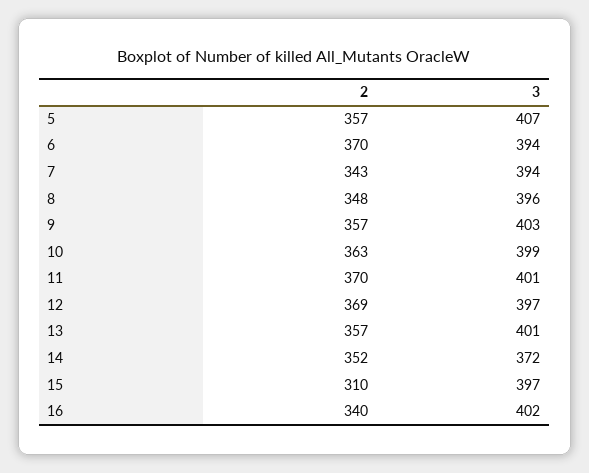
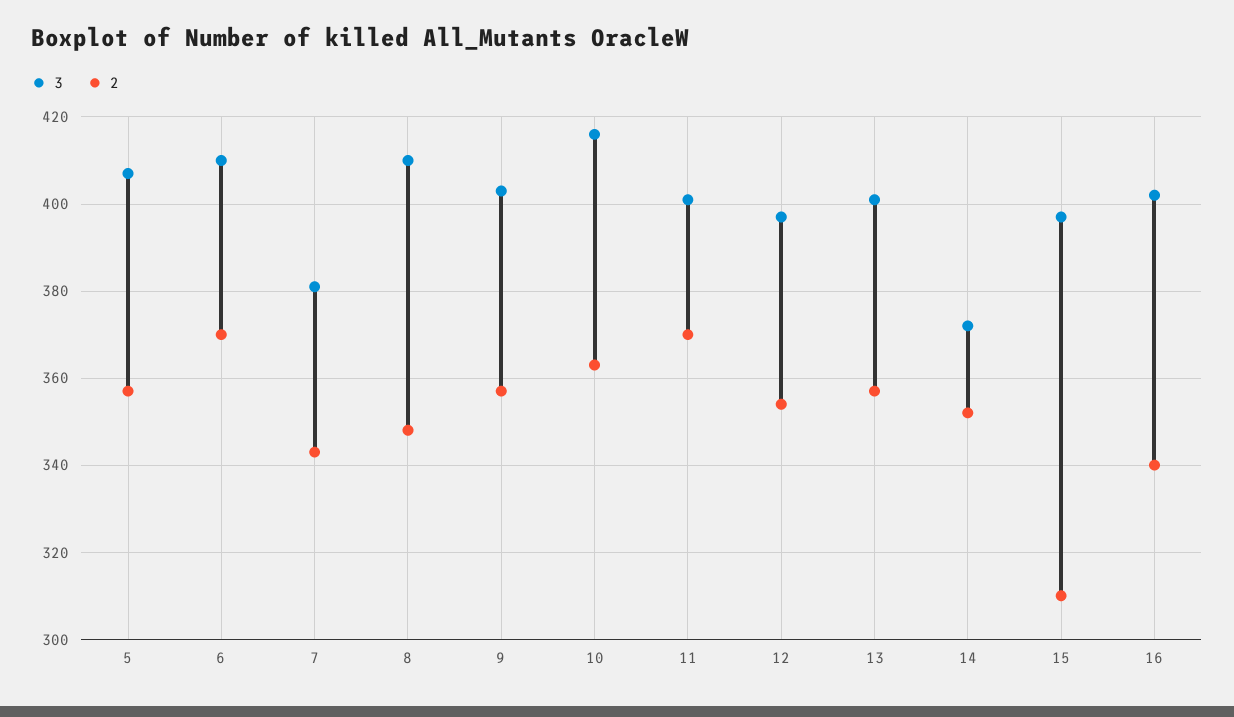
  {
    "2": {
      "5": 357,
      "6": 370,
      "7": 343,
      "8": 348,
      "9": 357,
      "10": 363,
      "11": 370,
-     "12": 369,
+     "12": 355,
      "13": 357,
      "14": 352,
      "15": 310,
      "16": 340
    },
    "3": {
      "5": 407,
-     "6": 394,
+     "6": 410,
-     "7": 394,
+     "7": 380,
-     "8": 396,
+     "8": 410,
      "9": 403,
-     "10": 399,
+     "10": 415,
      "11": 401,
      "12": 397,
      "13": 401,
      "14": 372,
      "15": 397,
      "16": 402
    }
  }

